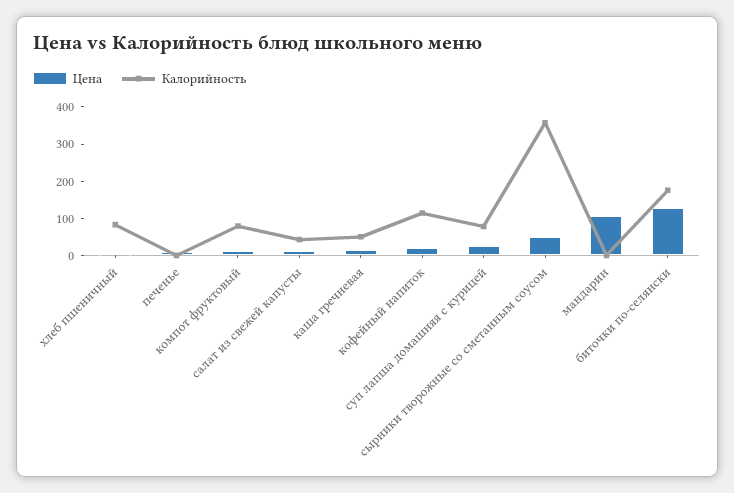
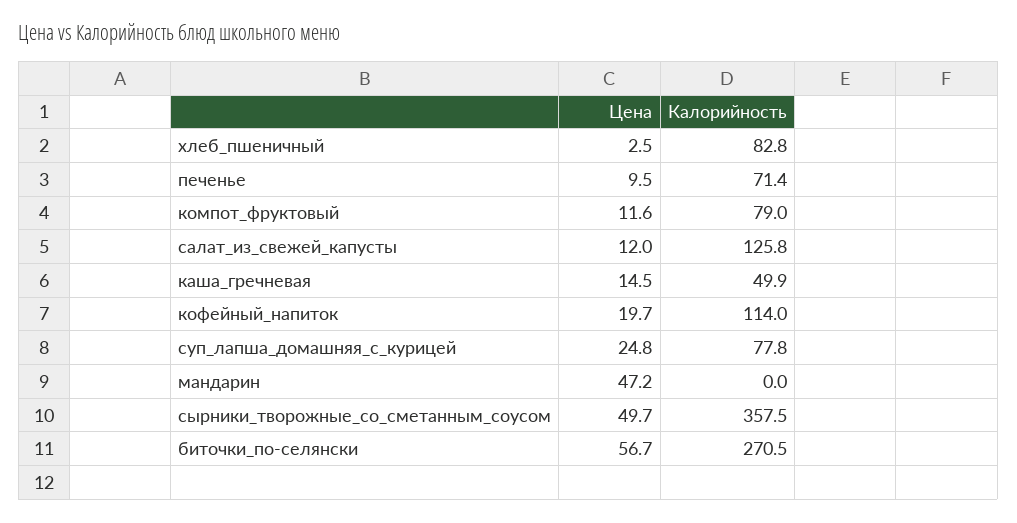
  {
    "Цена": {
      "хлеб пшеничный": 2.5,
      "печенье": 9.5,
      "компот фруктовый": 11.6,
      "салат из свежей капусты": 12,
      "каша гречневая": 14.5,
      "кофейный напиток": 19.7,
      "суп лапша домашняя с курицей": 24.8,
      "сырники творожные со сметанным соусом": 49.7,
-     "мандарин": 100,
+     "мандарин": 47.2,
-     "биточки по-селянски": 125
+     "биточки по-селянски": 56.7
    },
    "Калорийность": {
      "хлеб пшеничный": 82.8,
-     "печенье": 0,
+     "печенье": 71.4,
      "компот фруктовый": 79,
-     "салат из свежей капусты": 50,
+     "салат из свежей капусты": 125.8,
      "каша гречневая": 49.9,
      "кофейный напиток": 114,
      "суп лапша домашняя с курицей": 77.8,
      "сырники творожные со сметанным соусом": 357.5,
      "мандарин": 0,
-     "биточки по-селянски": 175
+     "биточки по-селянски": 270.5
    }
  }

